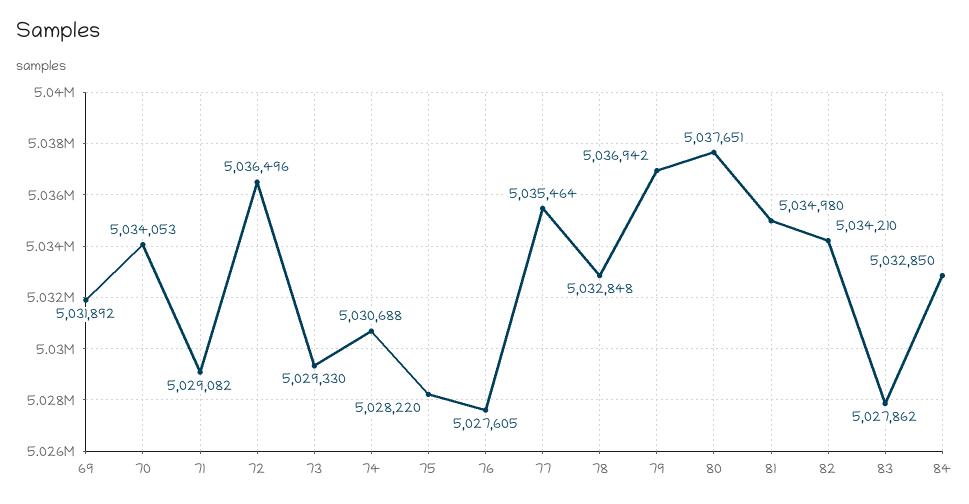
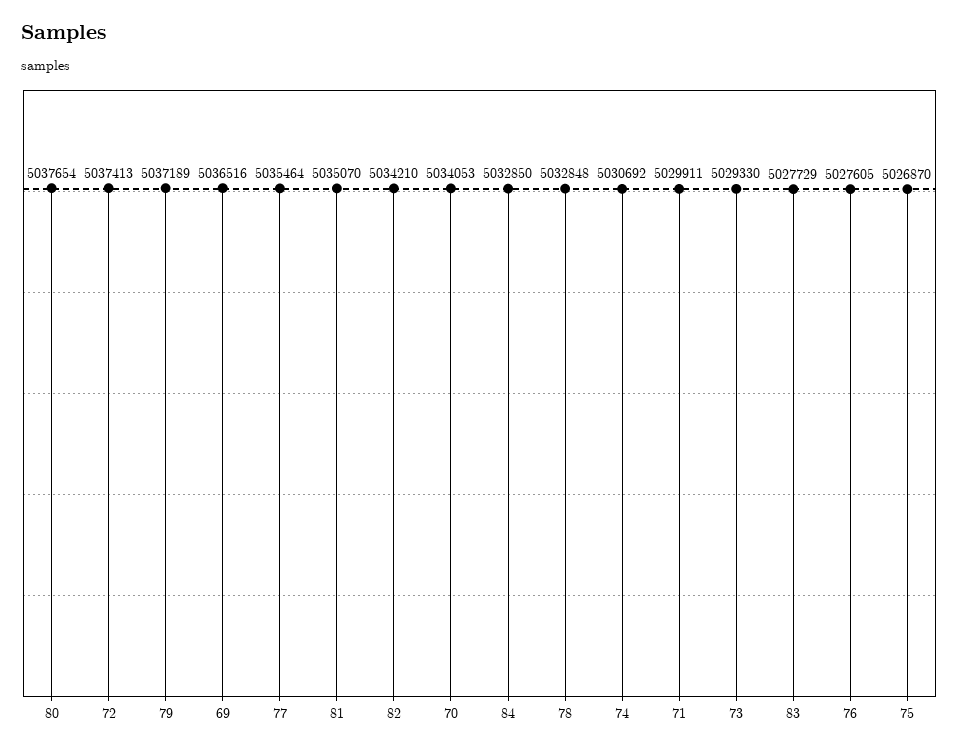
  {
-   "69": 5031892,
+   "69": 5036516,
    "70": 5034053,
-   "71": 5029082,
+   "71": 5029911,
-   "72": 5036496,
+   "72": 5037413,
    "73": 5029330,
-   "74": 5030688,
+   "74": 5030692,
-   "75": 5028220,
+   "75": 5026870,
    "76": 5027605,
    "77": 5035464,
    "78": 5032848,
-   "79": 5036942,
+   "79": 5037189,
-   "80": 5037651,
+   "80": 5037654,
-   "81": 5034980,
+   "81": 5035070,
    "82": 5034210,
-   "83": 5027862,
+   "83": 5027729,
    "84": 5032850
  }

